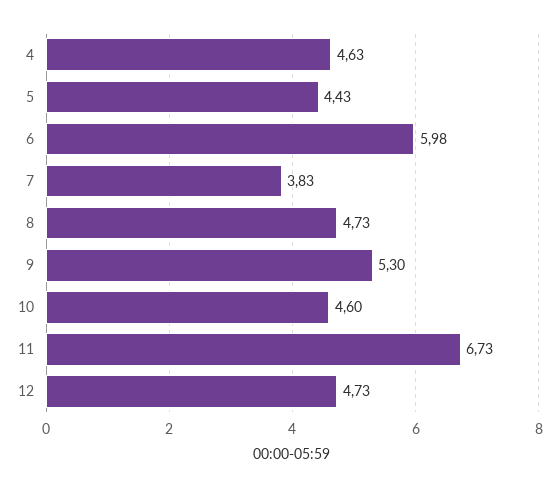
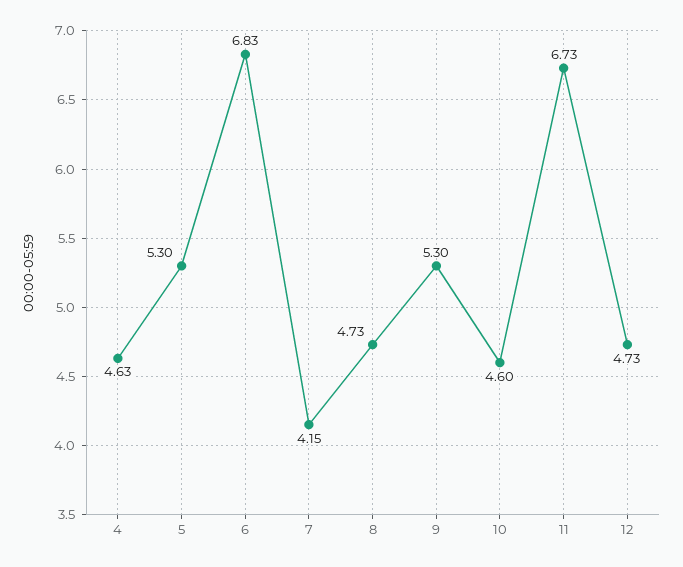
  {
    "4": 4.63,
-   "5": 4.43,
+   "5": 5.3,
-   "6": 5.98,
+   "6": 6.83,
-   "7": 3.83,
+   "7": 4.15,
    "8": 4.73,
    "9": 5.3,
    "10": 4.6,
    "11": 6.73,
    "12": 4.73
  }

